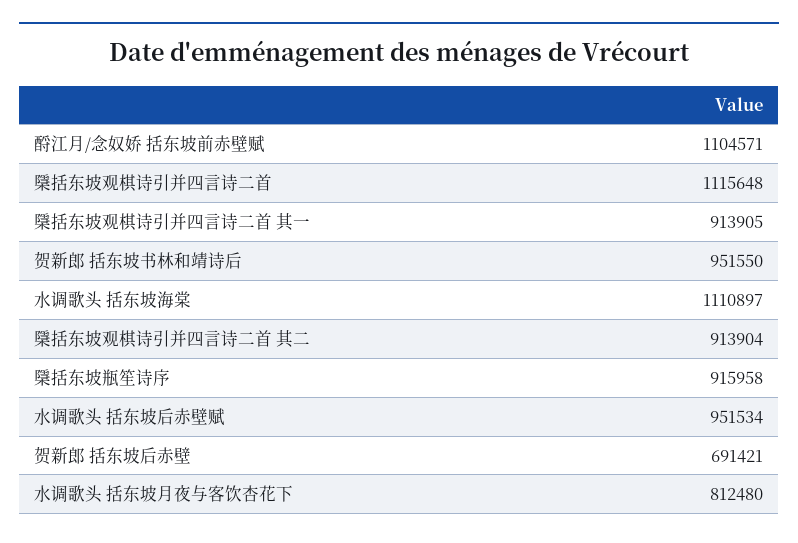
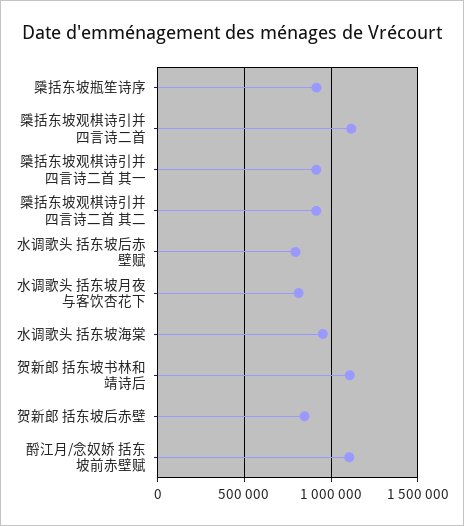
  {
    "酹江月/念奴娇 括东坡前赤壁赋": 1104571,
    "檃括东坡观棋诗引并四言诗二首": 1115648,
    "檃括东坡观棋诗引并四言诗二首 其一": 913905,
-   "贺新郎 括东坡书林和靖诗后": 951550,
+   "贺新郎 括东坡书林和靖诗后": 1100000,
-   "水调歌头 括东坡海棠": 1110897,
+   "水调歌头 括东坡海棠": 950000,
    "檃括东坡观棋诗引并四言诗二首 其二": 913904,
    "檃括东坡瓶笙诗序": 915958,
-   "水调歌头 括东坡后赤壁赋": 951534,
+   "水调歌头 括东坡后赤壁赋": 800000,
-   "贺新郎 括东坡后赤壁": 691421,
+   "贺新郎 括东坡后赤壁": 850000,
    "水调歌头 括东坡月夜与客饮杏花下": 812480
  }

